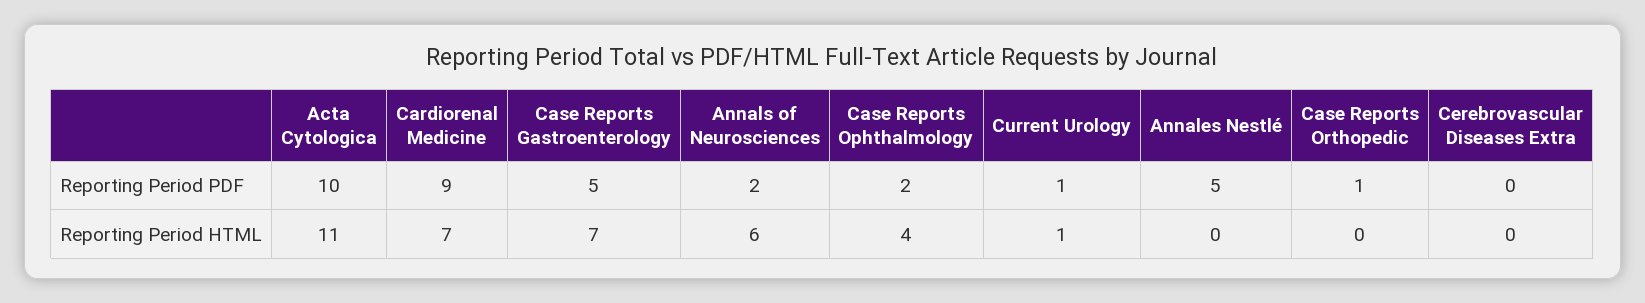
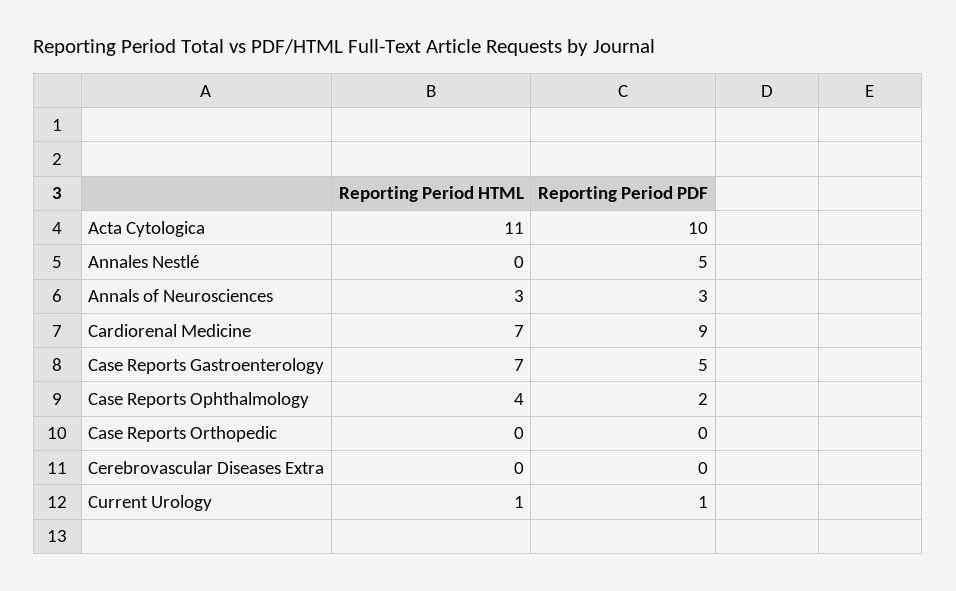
  {
    "Acta Cytologica": {
      "Reporting Period PDF": 10,
      "Reporting Period HTML": 11
    },
    "Cardiorenal Medicine": {
      "Reporting Period PDF": 9,
      "Reporting Period HTML": 7
    },
    "Case Reports Gastroenterology": {
      "Reporting Period PDF": 5,
      "Reporting Period HTML": 7
    },
    "Annals of Neurosciences": {
-     "Reporting Period PDF": 2,
+     "Reporting Period PDF": 3,
-     "Reporting Period HTML": 6
+     "Reporting Period HTML": 3
    },
    "Case Reports Ophthalmology": {
      "Reporting Period PDF": 2,
      "Reporting Period HTML": 4
    },
    "Current Urology": {
      "Reporting Period PDF": 1,
      "Reporting Period HTML": 1
    },
    "Annales Nestlé": {
      "Reporting Period PDF": 5,
      "Reporting Period HTML": 0
    },
    "Case Reports Orthopedic": {
-     "Reporting Period PDF": 1,
+     "Reporting Period PDF": 0,
      "Reporting Period HTML": 0
    },
    "Cerebrovascular Diseases Extra": {
      "Reporting Period PDF": 0,
      "Reporting Period HTML": 0
    }
  }

